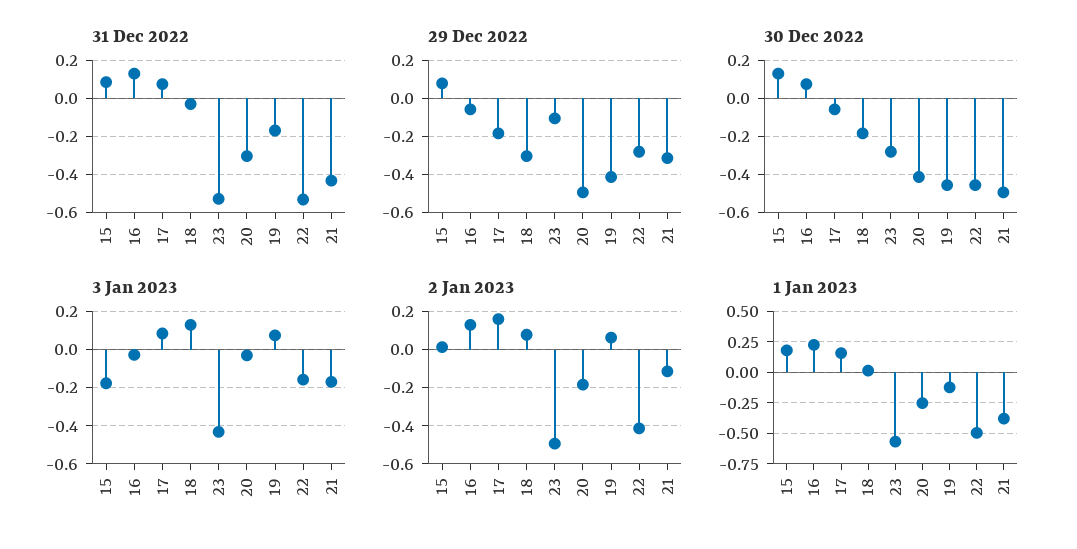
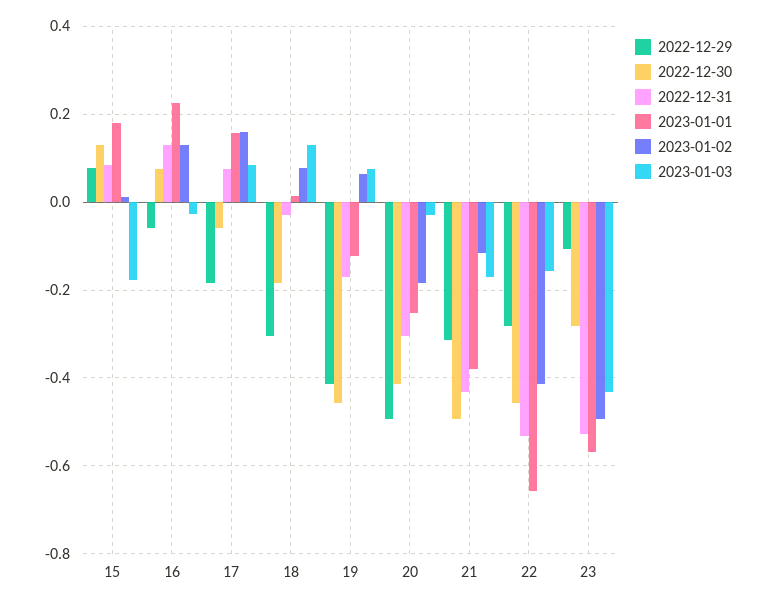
  {
    "31 Dec 2022": {
      "15": 0.08,
      "16": 0.12,
      "17": 0.08,
      "18": -0.04,
      "23": -0.52,
      "20": -0.3,
      "19": -0.16,
      "22": -0.54,
      "21": -0.44
    },
    "29 Dec 2022": {
      "15": 0.08,
      "16": -0.06,
      "17": -0.18,
      "18": -0.3,
      "23": -0.1,
      "20": -0.5,
      "19": -0.42,
      "22": -0.28,
      "21": -0.32
    },
    "30 Dec 2022": {
      "15": 0.12,
      "16": 0.08,
      "17": -0.06,
      "18": -0.18,
      "23": -0.28,
      "20": -0.42,
      "19": -0.46,
      "22": -0.46,
      "21": -0.5
    },
    "3 Jan 2023": {
      "15": -0.18,
      "16": -0.02,
      "17": 0.08,
      "18": 0.12,
      "23": -0.44,
      "20": -0.04,
      "19": 0.08,
      "22": -0.16,
      "21": -0.16
    },
    "2 Jan 2023": {
      "15": 0.02,
      "16": 0.12,
      "17": 0.16,
      "18": 0.08,
      "23": -0.5,
      "20": -0.18,
      "19": 0.06,
      "22": -0.42,
      "21": -0.12
    },
    "1 Jan 2023": {
      "15": 0.18,
      "16": 0.22,
      "17": 0.16,
      "18": 0.02,
      "23": -0.56,
      "20": -0.26,
      "19": -0.12,
-     "22": -0.5,
+     "22": -0.66,
      "21": -0.38
    }
  }

